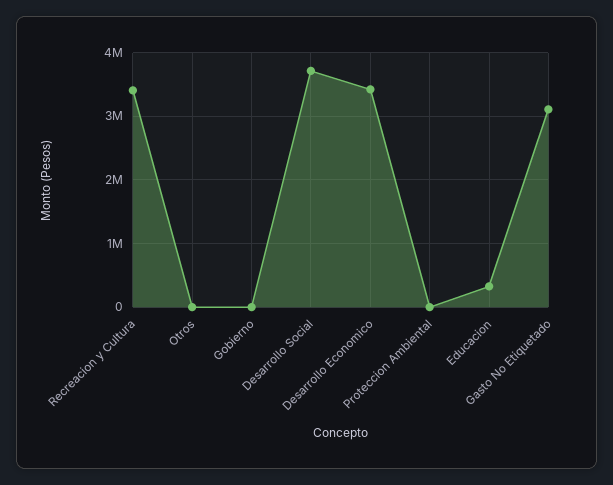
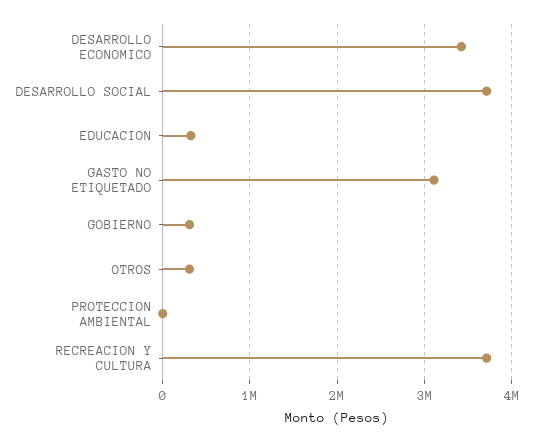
  {
-   "Recreacion y Cultura": 3400000,
+   "Recreacion y Cultura": 3700000,
-   "Otros": 0,
+   "Otros": 300000,
-   "Gobierno": 0,
+   "Gobierno": 300000,
    "Desarrollo Social": 3700000,
    "Desarrollo Economico": 3400000,
    "Proteccion Ambiental": 0,
    "Educacion": 300000,
    "Gasto No Etiquetado": 3100000
  }

